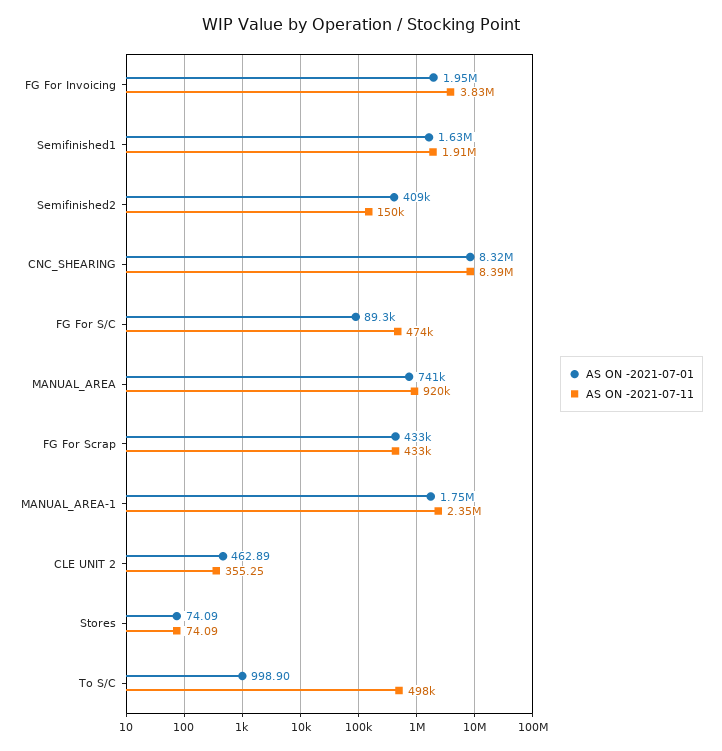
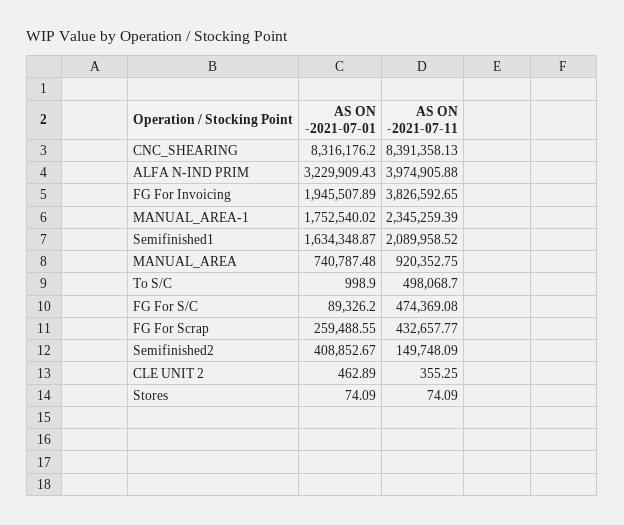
  {
    "AS ON -2021-07-01": {
      "FG For Invoicing": 1945507.89,
      "Semifinished1": 1634348.87,
      "Semifinished2": 408852.67,
      "CNC_SHEARING": 8316176.2,
      "FG For S/C": 89326.2,
      "MANUAL_AREA": 740787.48,
-     "FG For Scrap": 433000,
+     "FG For Scrap": 259488.55,
      "MANUAL_AREA-1": 1752540.02,
      "CLE UNIT 2": 462.89,
      "Stores": 74.09,
-     "To S/C": 998.9
+     "To S/C": 998.9,
+     "ALFA N-IND PRIM": 3229909.43
    },
    "AS ON -2021-07-11": {
      "FG For Invoicing": 3826592.65,
-     "Semifinished1": 1910000,
+     "Semifinished1": 2089958.52,
      "Semifinished2": 149748.09,
      "CNC_SHEARING": 8391358.13,
      "FG For S/C": 474369.08,
      "MANUAL_AREA": 920352.75,
      "FG For Scrap": 432657.77,
      "MANUAL_AREA-1": 2345259.39,
      "CLE UNIT 2": 355.25,
      "Stores": 74.09,
-     "To S/C": 498068.7
+     "To S/C": 498068.7,
+     "ALFA N-IND PRIM": 3974905.88
    }
  }

